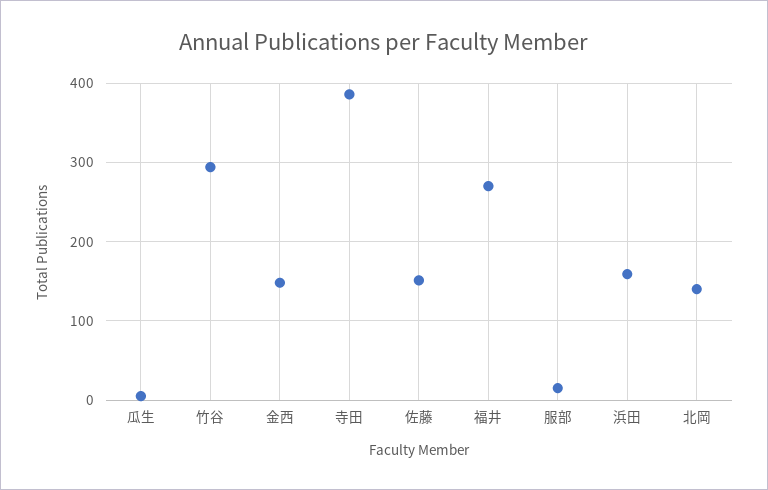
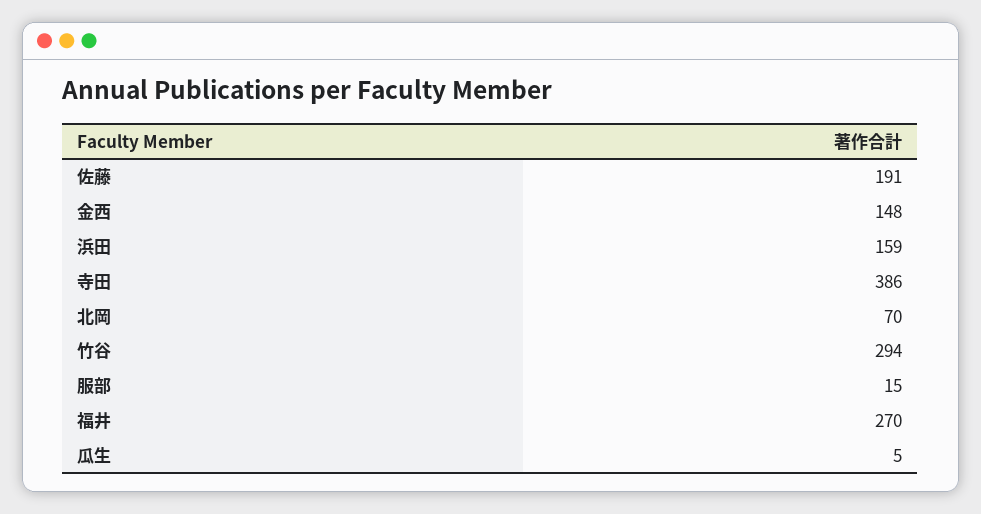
  {
    "瓜生": 5,
    "竹谷": 294,
    "金西": 148,
    "寺田": 386,
-   "佐藤": 150,
+   "佐藤": 191,
    "福井": 270,
    "服部": 15,
    "浜田": 159,
-   "北岡": 140
+   "北岡": 70
  }

